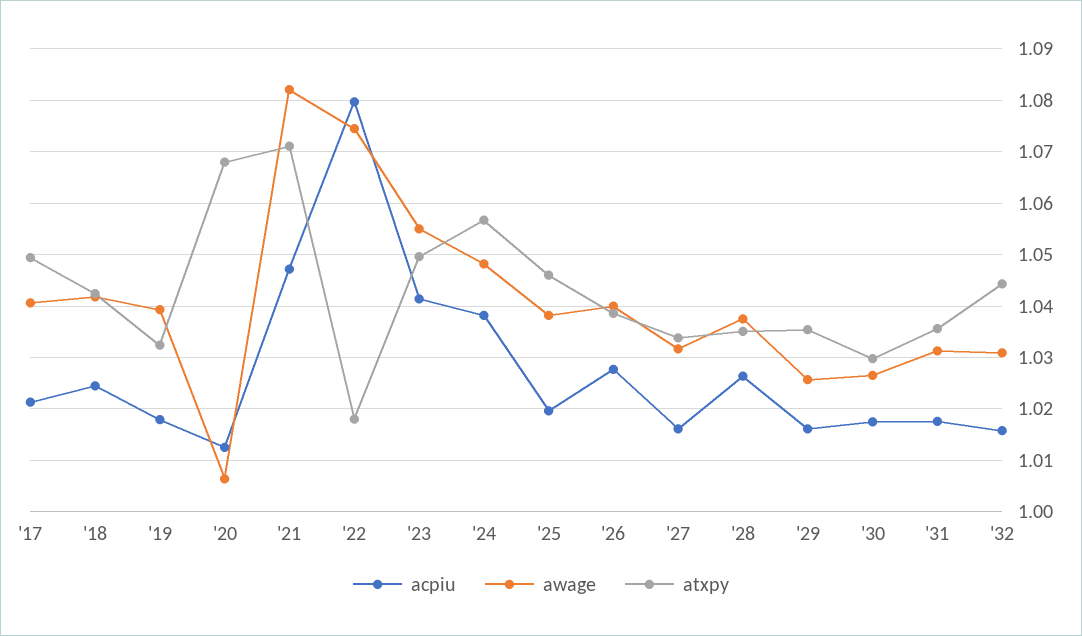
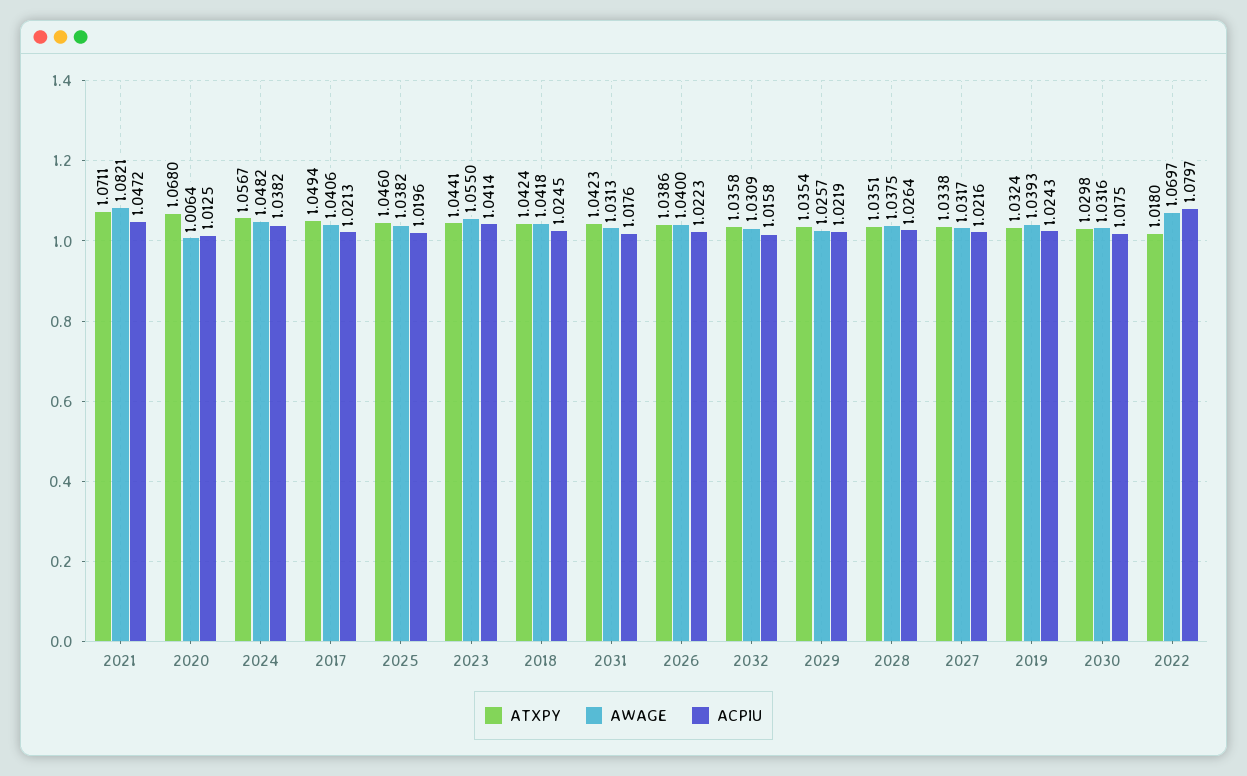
  {
    "acpiu": {
      "'17": 1.0213,
      "'18": 1.0245,
-     "'19": 1.018,
+     "'19": 1.0243,
      "'20": 1.0125,
      "'21": 1.0472,
      "'22": 1.0797,
      "'23": 1.0414,
      "'24": 1.0382,
      "'25": 1.0196,
-     "'26": 1.028,
+     "'26": 1.0223,
-     "'27": 1.016,
+     "'27": 1.0216,
      "'28": 1.0264,
-     "'29": 1.016,
+     "'29": 1.0219,
      "'30": 1.0175,
      "'31": 1.0176,
      "'32": 1.0158
    },
    "awage": {
      "'17": 1.0406,
      "'18": 1.0418,
      "'19": 1.0393,
      "'20": 1.0064,
      "'21": 1.0821,
-     "'22": 1.074,
+     "'22": 1.0697,
      "'23": 1.055,
      "'24": 1.0482,
      "'25": 1.0382,
      "'26": 1.04,
      "'27": 1.0317,
      "'28": 1.0375,
      "'29": 1.0257,
-     "'30": 1.026,
+     "'30": 1.0316,
      "'31": 1.0313,
      "'32": 1.0309
    },
    "atxpy": {
      "'17": 1.0494,
      "'18": 1.0424,
      "'19": 1.0324,
      "'20": 1.068,
      "'21": 1.0711,
      "'22": 1.018,
-     "'23": 1.05,
+     "'23": 1.0441,
      "'24": 1.0567,
      "'25": 1.046,
      "'26": 1.0386,
      "'27": 1.0338,
      "'28": 1.0351,
      "'29": 1.0354,
      "'30": 1.0298,
-     "'31": 1.036,
+     "'31": 1.0423,
-     "'32": 1.044
+     "'32": 1.0358
    }
  }

